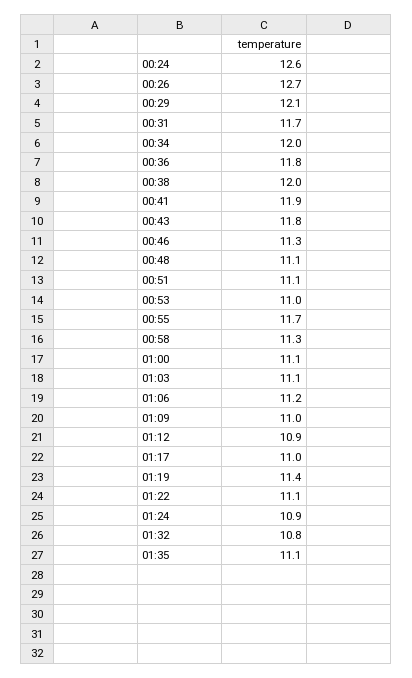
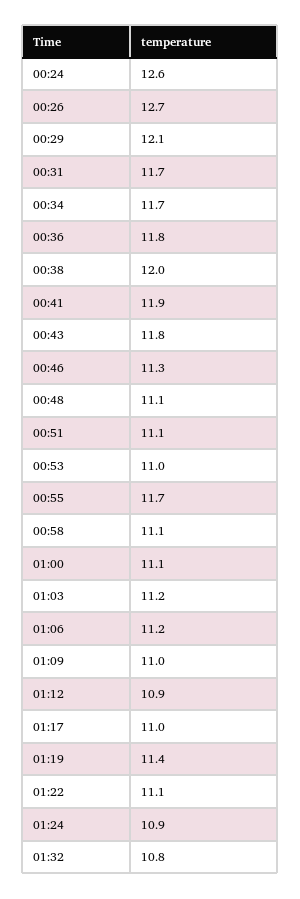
  {
    "00:24": 12.6,
    "00:26": 12.7,
    "00:29": 12.1,
    "00:31": 11.7,
-   "00:34": 12,
+   "00:34": 11.7,
    "00:36": 11.8,
    "00:38": 12,
    "00:41": 11.9,
    "00:43": 11.8,
    "00:46": 11.3,
    "00:48": 11.1,
    "00:51": 11.1,
    "00:53": 11,
    "00:55": 11.7,
-   "00:58": 11.3,
+   "00:58": 11.1,
    "01:00": 11.1,
-   "01:03": 11.1,
+   "01:03": 11.2,
    "01:06": 11.2,
    "01:09": 11,
    "01:12": 10.9,
    "01:17": 11,
    "01:19": 11.4,
    "01:22": 11.1,
    "01:24": 10.9,
-   "01:32": 10.8,
+   "01:32": 10.8
-   "01:35": 11.1
  }

